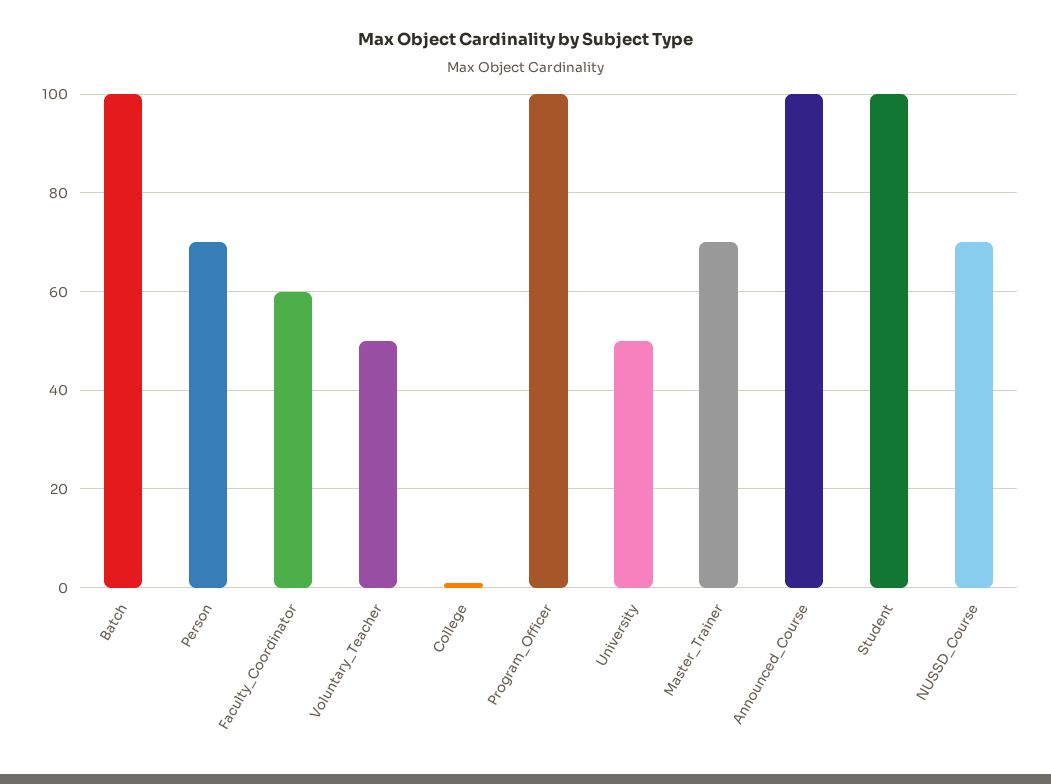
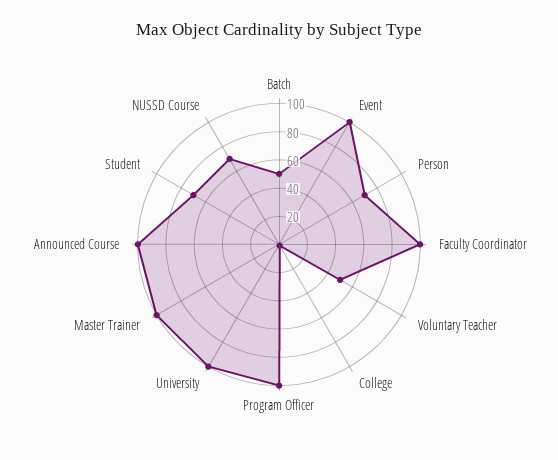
  {
-   "Batch": 100,
+   "Batch": 50,
    "Person": 70,
-   "Faculty_Coordinator": 60,
+   "Faculty_Coordinator": 100,
    "Voluntary_Teacher": 50,
    "College": 0,
    "Program_Officer": 100,
-   "University": 50,
+   "University": 100,
-   "Master_Trainer": 70,
+   "Master_Trainer": 100,
    "Announced_Course": 100,
-   "Student": 100,
+   "Student": 70,
-   "NUSSD_Course": 70
+   "NUSSD_Course": 70,
+   "Event": 100
  }

